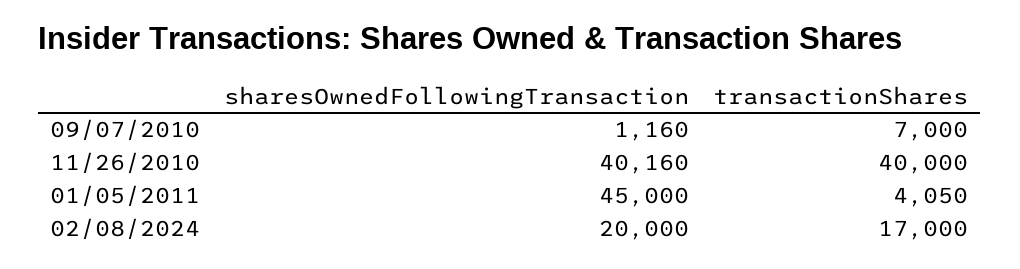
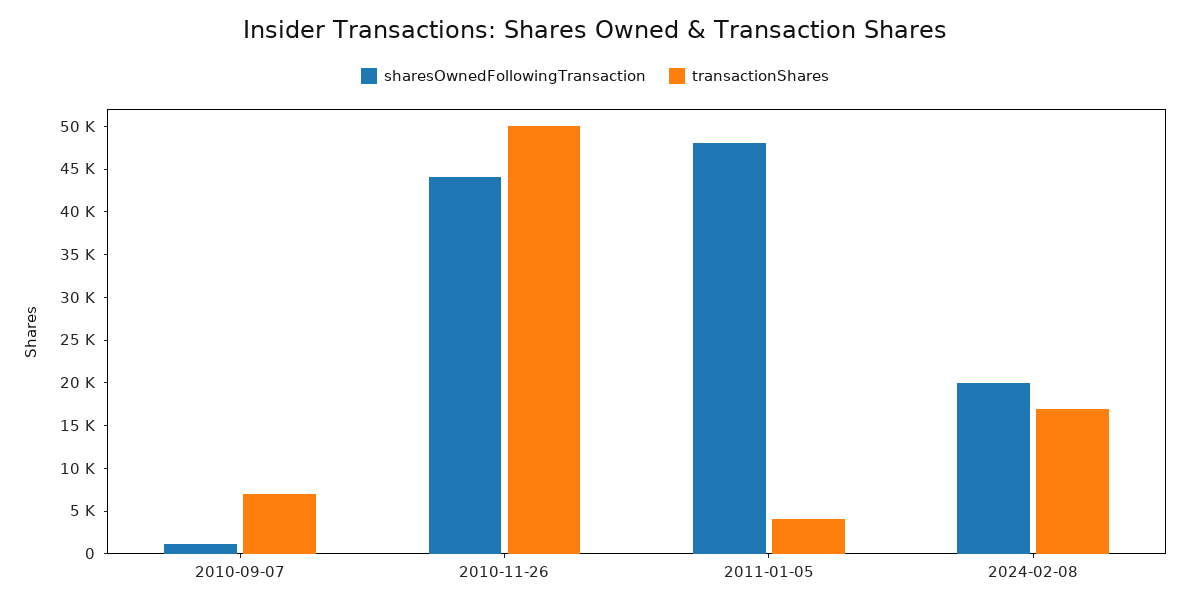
  {
    "sharesOwnedFollowingTransaction": {
      "09/07/2010": 1160,
-     "11/26/2010": 40160,
+     "11/26/2010": 44000,
-     "01/05/2011": 45000,
+     "01/05/2011": 48000,
      "02/08/2024": 20000
    },
    "transactionShares": {
      "09/07/2010": 7000,
-     "11/26/2010": 40000,
+     "11/26/2010": 50000,
      "01/05/2011": 4050,
      "02/08/2024": 17000
    }
  }

